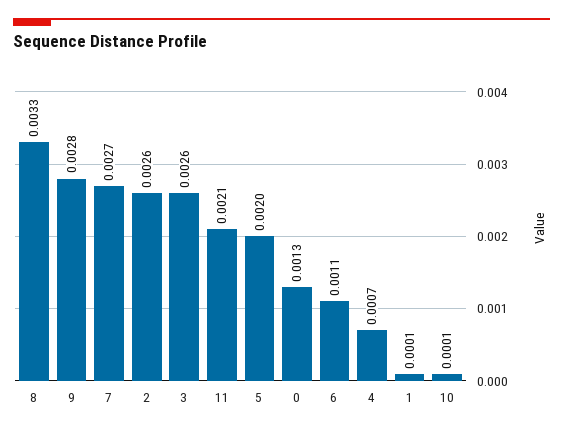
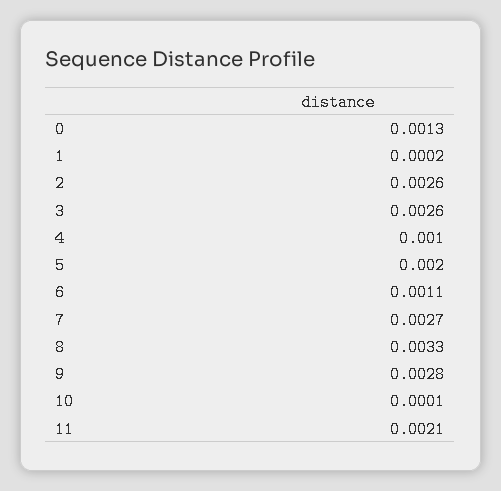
  {
    "8": 0.0033,
    "9": 0.0028,
    "7": 0.0027,
    "2": 0.0026,
    "3": 0.0026,
    "11": 0.0021,
    "5": 0.002,
    "0": 0.0013,
    "6": 0.0011,
-   "4": 0.0007,
+   "4": 0.001,
-   "1": 0.0001,
+   "1": 0.0002,
    "10": 0.0001
  }

